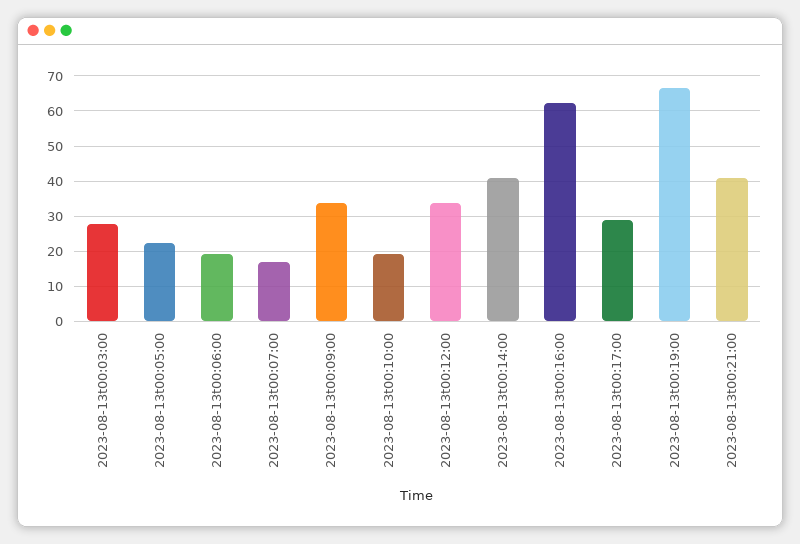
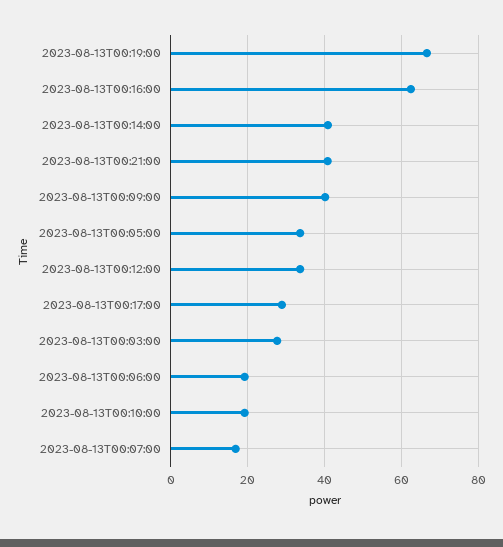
  {
    "2023-08-13t00:03:00": 28,
-   "2023-08-13t00:05:00": 22,
+   "2023-08-13t00:05:00": 34,
    "2023-08-13t00:06:00": 20,
    "2023-08-13t00:07:00": 16,
-   "2023-08-13t00:09:00": 34,
+   "2023-08-13t00:09:00": 40,
    "2023-08-13t00:10:00": 20,
    "2023-08-13t00:12:00": 34,
    "2023-08-13t00:14:00": 40,
    "2023-08-13t00:16:00": 62,
    "2023-08-13t00:17:00": 28,
    "2023-08-13t00:19:00": 66,
    "2023-08-13t00:21:00": 40
  }

